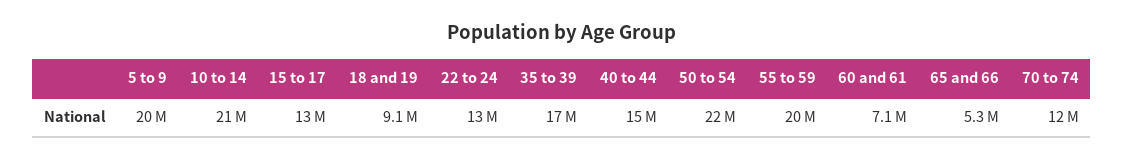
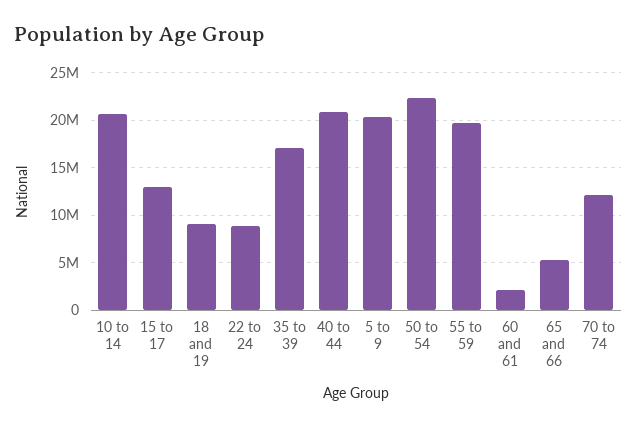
  {
    "5 to 9": 20000000,
    "10 to 14": 21000000,
    "15 to 17": 13000000,
    "18 and 19": 9100000,
-   "22 to 24": 13000000,
+   "22 to 24": 9000000,
    "35 to 39": 17000000,
-   "40 to 44": 15000000,
+   "40 to 44": 21000000,
    "50 to 54": 22000000,
    "55 to 59": 20000000,
-   "60 and 61": 7100000,
+   "60 and 61": 2000000,
    "65 and 66": 5300000,
    "70 to 74": 12000000
  }

